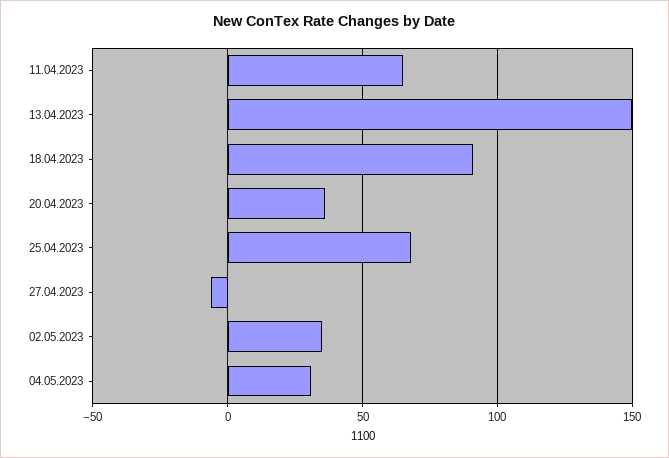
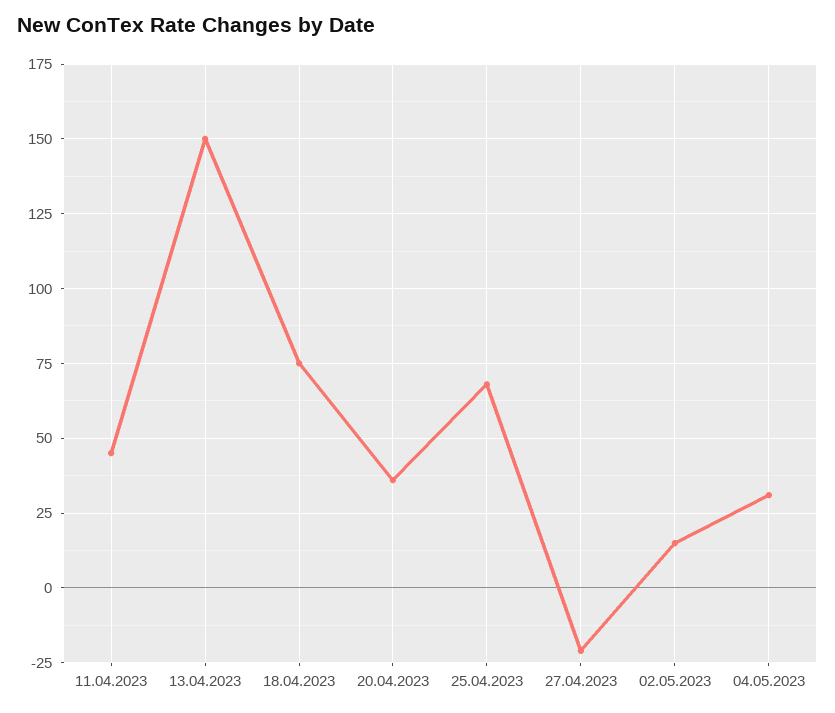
  {
-   "11.04.2023": 65,
+   "11.04.2023": 45,
    "13.04.2023": 150,
-   "18.04.2023": 90,
+   "18.04.2023": 75,
    "20.04.2023": 35,
    "25.04.2023": 70,
-   "27.04.2023": -5,
+   "27.04.2023": -20,
-   "02.05.2023": 35,
+   "02.05.2023": 15,
    "04.05.2023": 30
  }

